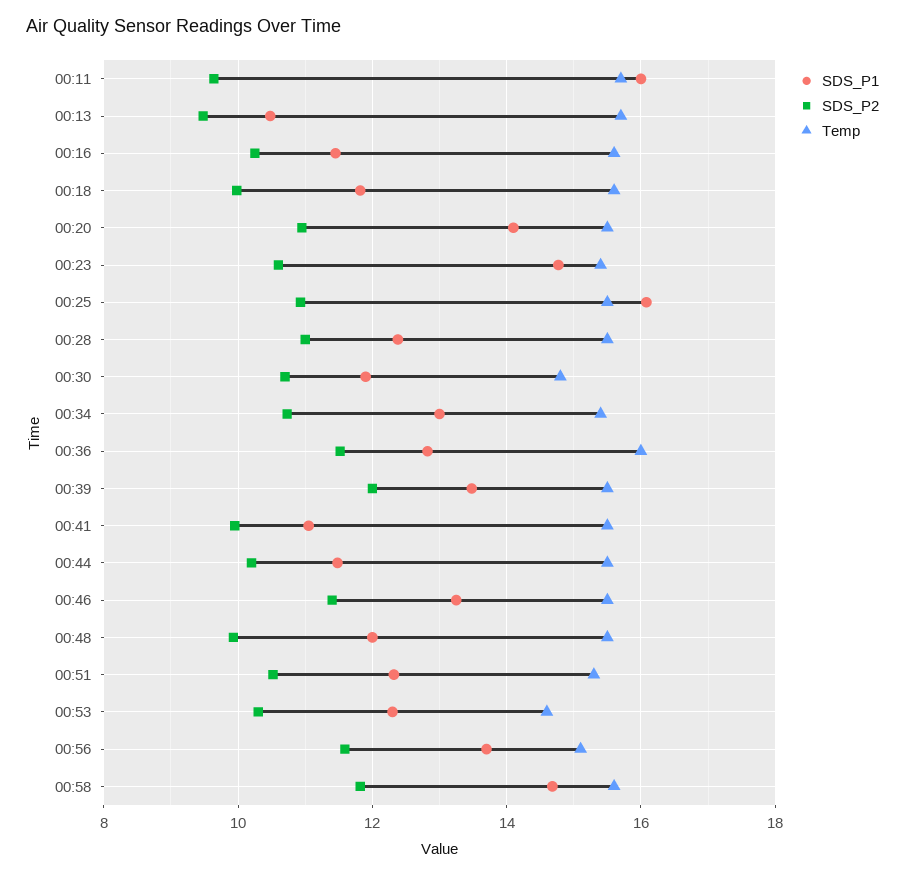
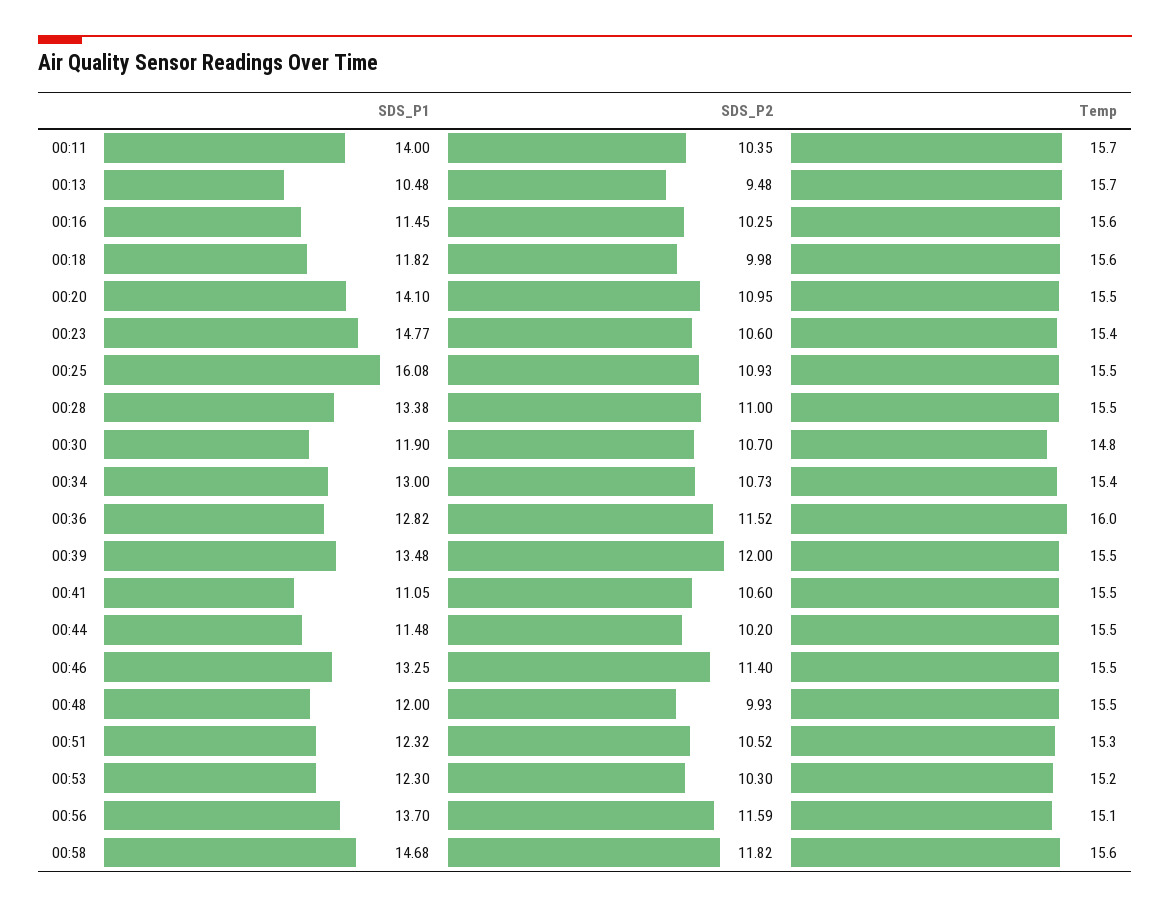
  {
    "SDS_P1": {
-     "00:11": 16,
+     "00:11": 14,
      "00:13": 10.48,
      "00:16": 11.45,
      "00:18": 11.82,
      "00:20": 14.1,
      "00:23": 14.77,
      "00:25": 16.08,
-     "00:28": 12.4,
+     "00:28": 13.38,
      "00:30": 11.9,
      "00:34": 13,
      "00:36": 12.82,
      "00:39": 13.48,
      "00:41": 11.05,
      "00:44": 11.48,
      "00:46": 13.25,
      "00:48": 12,
      "00:51": 12.32,
      "00:53": 12.3,
      "00:56": 13.7,
      "00:58": 14.68
    },
    "SDS_P2": {
-     "00:11": 9.6,
+     "00:11": 10.35,
      "00:13": 9.48,
      "00:16": 10.25,
      "00:18": 9.98,
      "00:20": 10.95,
      "00:23": 10.6,
      "00:25": 10.93,
      "00:28": 11,
      "00:30": 10.7,
      "00:34": 10.73,
      "00:36": 11.52,
      "00:39": 12,
-     "00:41": 10,
+     "00:41": 10.6,
      "00:44": 10.2,
      "00:46": 11.4,
      "00:48": 9.93,
      "00:51": 10.52,
      "00:53": 10.3,
      "00:56": 11.59,
      "00:58": 11.82
    },
    "Temp": {
      "00:11": 15.7,
      "00:13": 15.7,
      "00:16": 15.6,
      "00:18": 15.6,
      "00:20": 15.5,
      "00:23": 15.4,
      "00:25": 15.5,
      "00:28": 15.5,
      "00:30": 14.8,
      "00:34": 15.4,
      "00:36": 16,
      "00:39": 15.5,
      "00:41": 15.5,
      "00:44": 15.5,
      "00:46": 15.5,
      "00:48": 15.5,
      "00:51": 15.3,
-     "00:53": 14.6,
+     "00:53": 15.2,
      "00:56": 15.1,
      "00:58": 15.6
    }
  }

